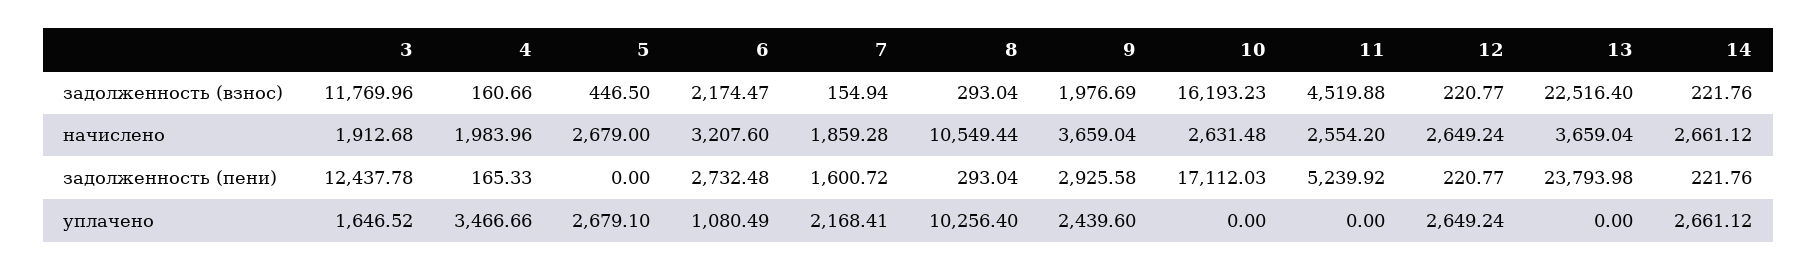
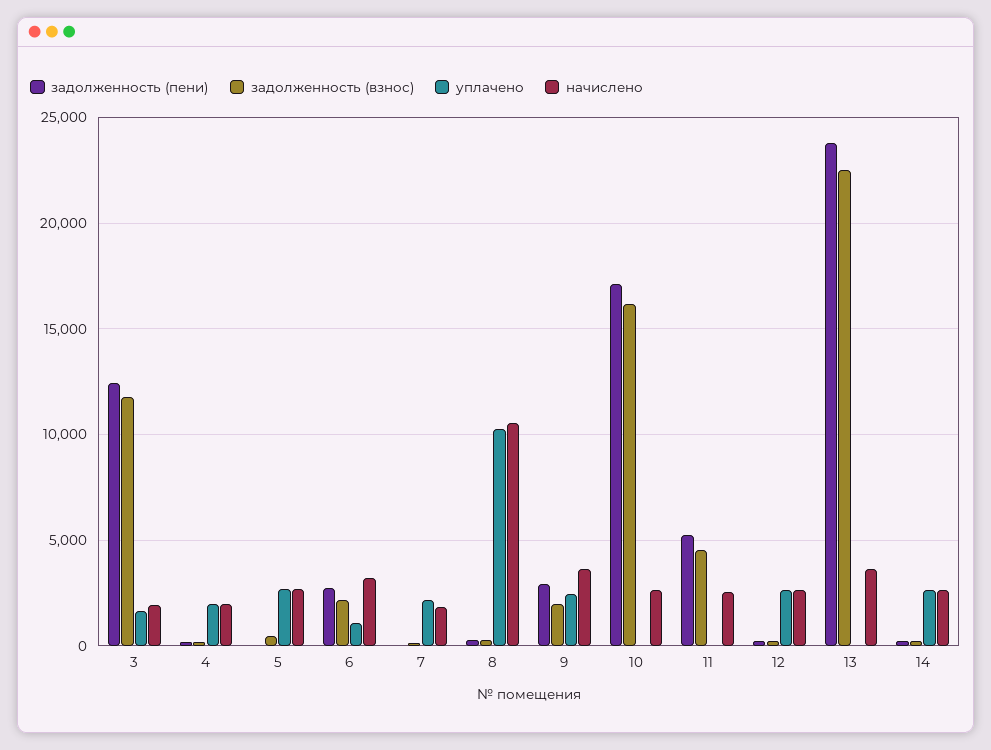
  {
    "задолженность (взнос)": {
      "3": 11769.96,
      "4": 160.66,
      "5": 446.5,
      "6": 2174.47,
      "7": 154.94,
      "8": 293.04,
      "9": 1976.69,
      "10": 16193.23,
      "11": 4519.88,
      "12": 220.77,
      "13": 22516.4,
      "14": 221.76
    },
    "начислено": {
      "3": 1912.68,
      "4": 1983.96,
      "5": 2679,
      "6": 3207.6,
      "7": 1859.28,
      "8": 10549.44,
      "9": 3659.04,
      "10": 2631.48,
      "11": 2554.2,
      "12": 2649.24,
      "13": 3659.04,
      "14": 2661.12
    },
    "задолженность (пени)": {
      "3": 12437.78,
      "4": 165.33,
      "5": 0,
      "6": 2732.48,
-     "7": 1600.72,
+     "7": 0,
      "8": 293.04,
      "9": 2925.58,
      "10": 17112.03,
      "11": 5239.92,
      "12": 220.77,
      "13": 23793.98,
      "14": 221.76
    },
    "уплачено": {
      "3": 1646.52,
-     "4": 3466.66,
+     "4": 2000,
      "5": 2679.1,
      "6": 1080.49,
      "7": 2168.41,
      "8": 10256.4,
      "9": 2439.6,
      "10": 0,
      "11": 0,
      "12": 2649.24,
      "13": 0,
      "14": 2661.12
    }
  }

